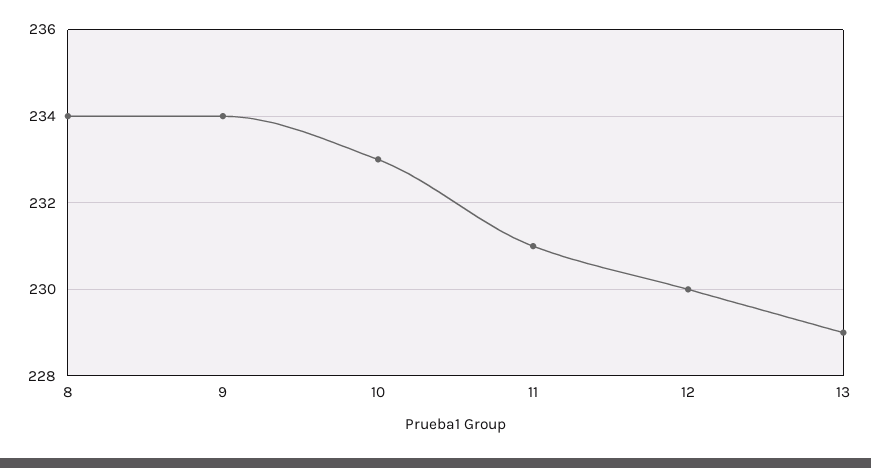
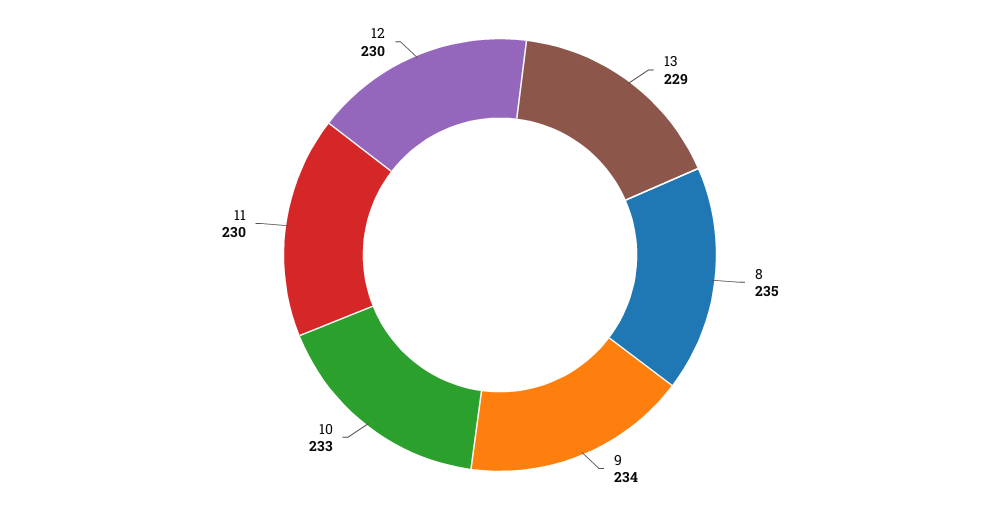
  {
-   "8": 234,
+   "8": 235,
    "9": 234,
    "10": 233,
-   "11": 231,
+   "11": 230,
    "12": 230,
    "13": 229
  }

